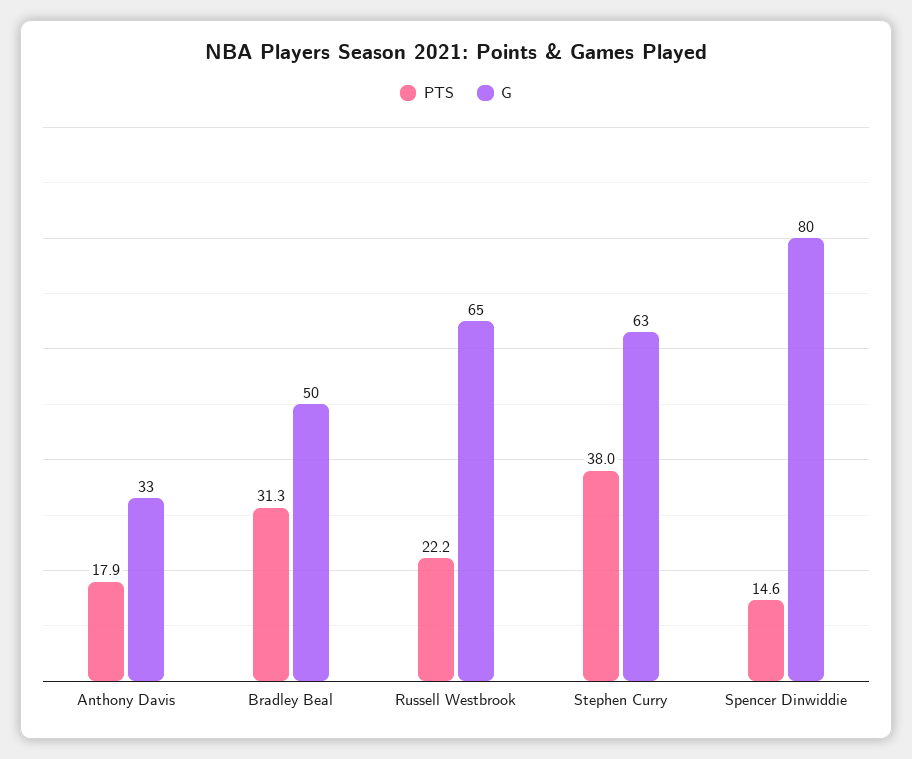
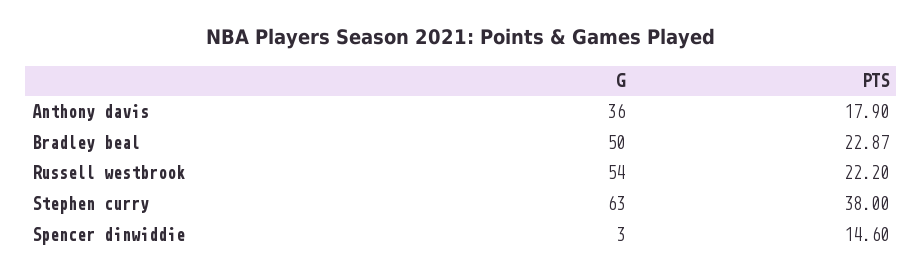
  {
    "PTS": {
      "Anthony Davis": 17.9,
-     "Bradley Beal": 31.3,
+     "Bradley Beal": 22.87,
      "Russell Westbrook": 22.2,
      "Stephen Curry": 38,
      "Spencer Dinwiddie": 14.6
    },
    "G": {
-     "Anthony Davis": 33,
+     "Anthony Davis": 36,
      "Bradley Beal": 50,
-     "Russell Westbrook": 65,
+     "Russell Westbrook": 54,
      "Stephen Curry": 63,
-     "Spencer Dinwiddie": 80
+     "Spencer Dinwiddie": 3
    }
  }

